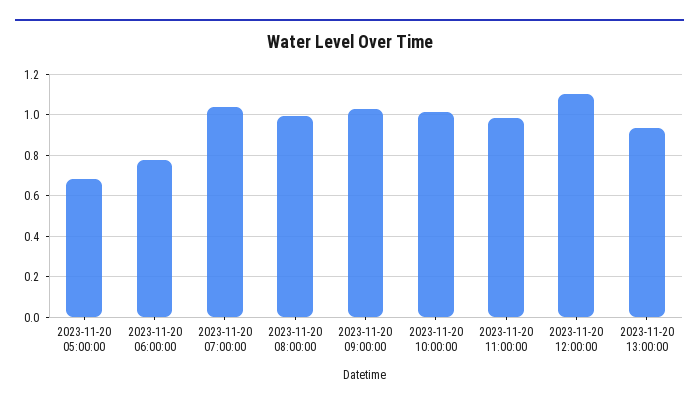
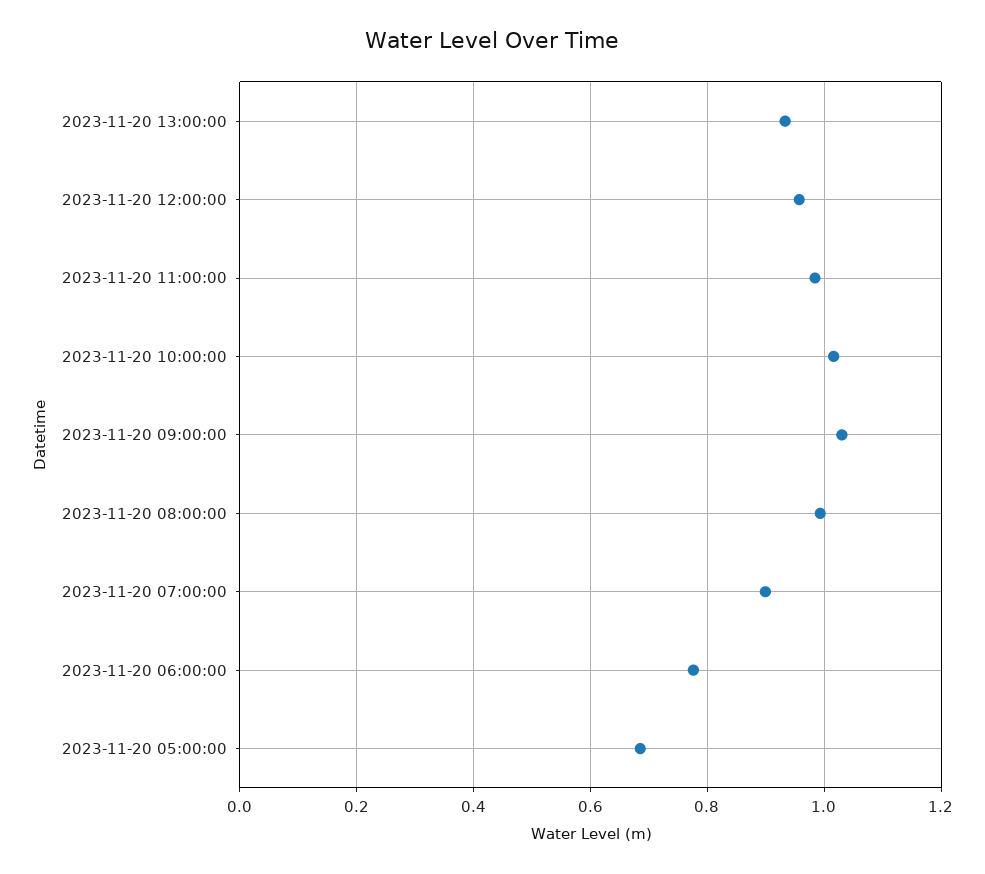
  {
    "2023-11-20 05:00:00": 0.68,
    "2023-11-20 06:00:00": 0.78,
-   "2023-11-20 07:00:00": 1.05,
+   "2023-11-20 07:00:00": 0.9,
    "2023-11-20 08:00:00": 1,
    "2023-11-20 09:00:00": 1.04,
    "2023-11-20 10:00:00": 1.02,
    "2023-11-20 11:00:00": 0.98,
-   "2023-11-20 12:00:00": 1.1,
+   "2023-11-20 12:00:00": 0.96,
    "2023-11-20 13:00:00": 0.94
  }

